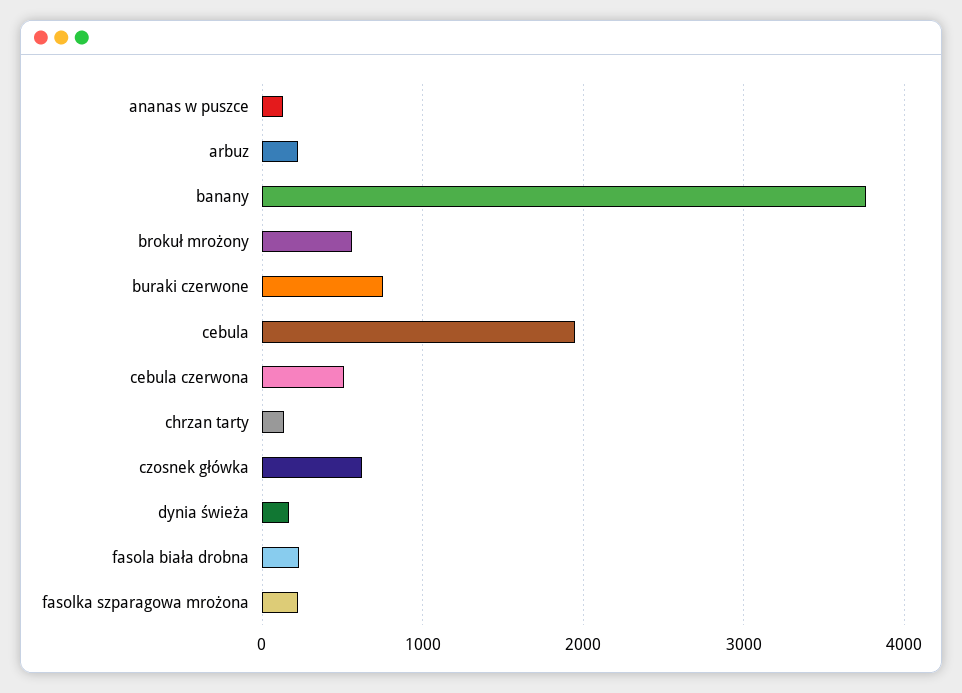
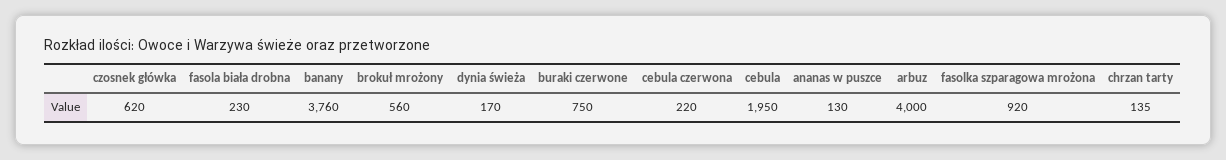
  {
    "ananas w puszce": 130,
-   "arbuz": 200,
+   "arbuz": 4000,
    "banany": 3760,
    "brokuł mrożony": 560,
    "buraki czerwone": 750,
    "cebula": 1950,
-   "cebula czerwona": 500,
+   "cebula czerwona": 220,
    "chrzan tarty": 135,
    "czosnek główka": 620,
    "dynia świeża": 170,
    "fasola biała drobna": 230,
-   "fasolka szparagowa mrożona": 200
+   "fasolka szparagowa mrożona": 920
  }

